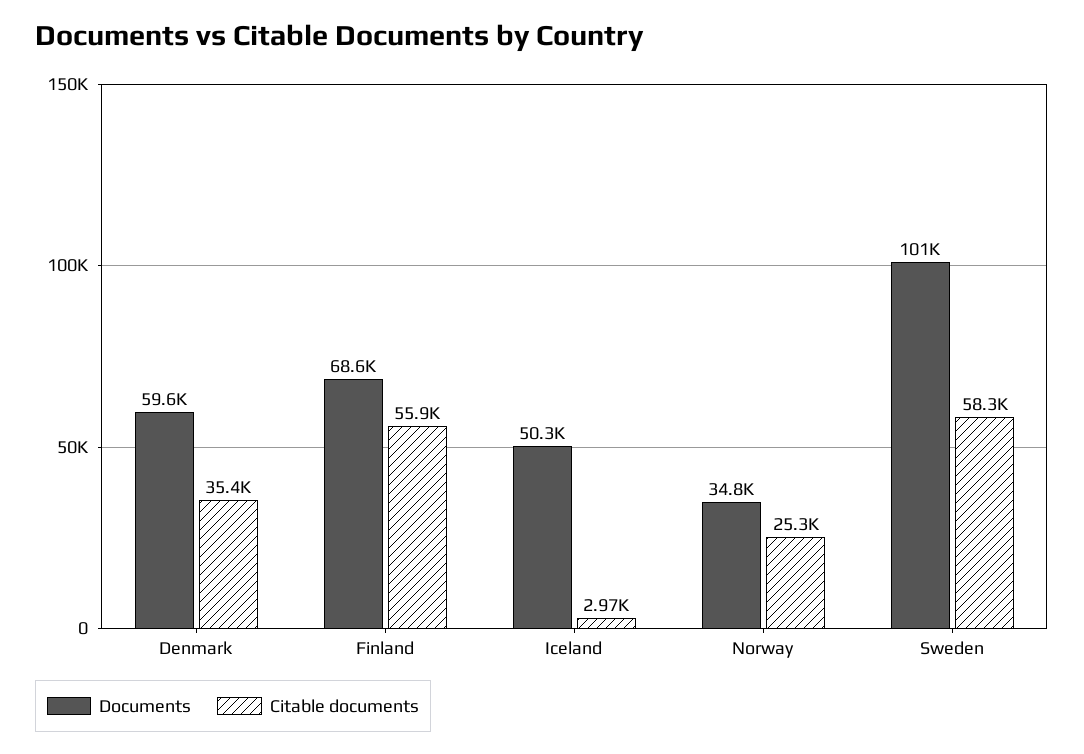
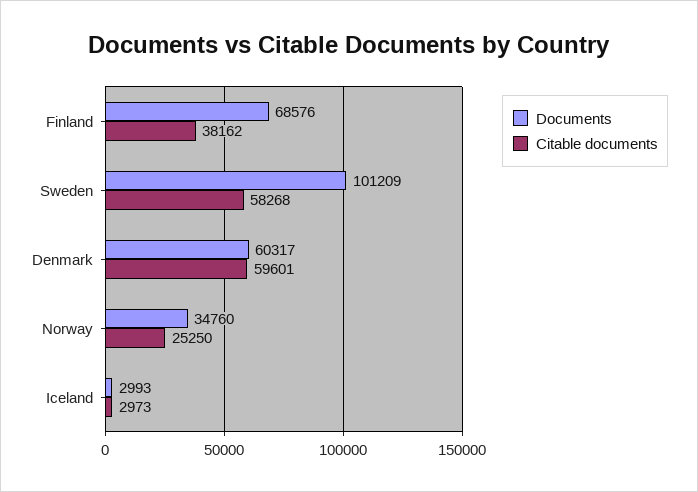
  {
    "Documents": {
-     "Denmark": 59600,
+     "Denmark": 60317,
      "Finland": 68576,
-     "Iceland": 50300,
+     "Iceland": 2993,
      "Norway": 34760,
      "Sweden": 101209
    },
    "Citable documents": {
-     "Denmark": 35400,
+     "Denmark": 59601,
-     "Finland": 55900,
+     "Finland": 38162,
      "Iceland": 2973,
      "Norway": 25250,
      "Sweden": 58268
    }
  }

